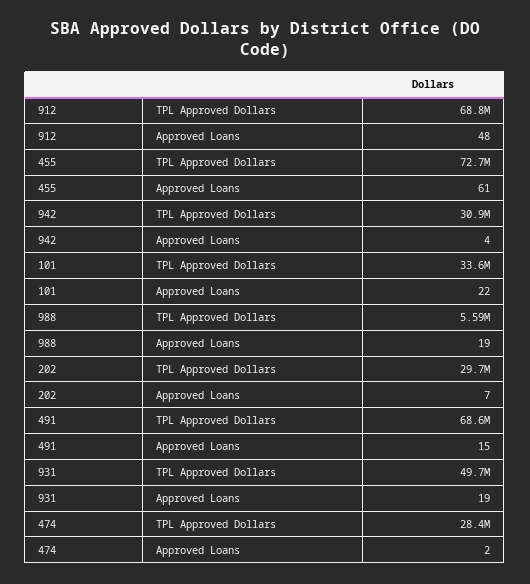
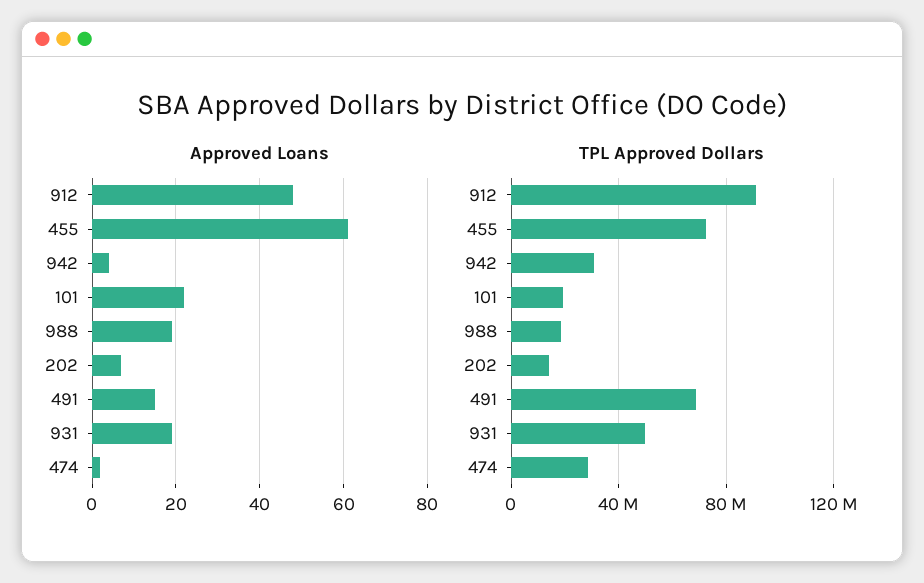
  {
    "TPL Approved Dollars": {
-     "912": 68800000,
+     "912": 90000000,
      "455": 72700000,
      "942": 30900000,
-     "101": 33600000,
+     "101": 20000000,
-     "988": 5590000,
+     "988": 20000000,
-     "202": 29700000,
+     "202": 15000000,
      "491": 68600000,
      "931": 49700000,
      "474": 28400000
    },
    "Approved Loans": {
      "912": 48,
      "455": 61,
      "942": 4,
      "101": 22,
      "988": 19,
      "202": 7,
      "491": 15,
      "931": 19,
      "474": 2
    }
  }

